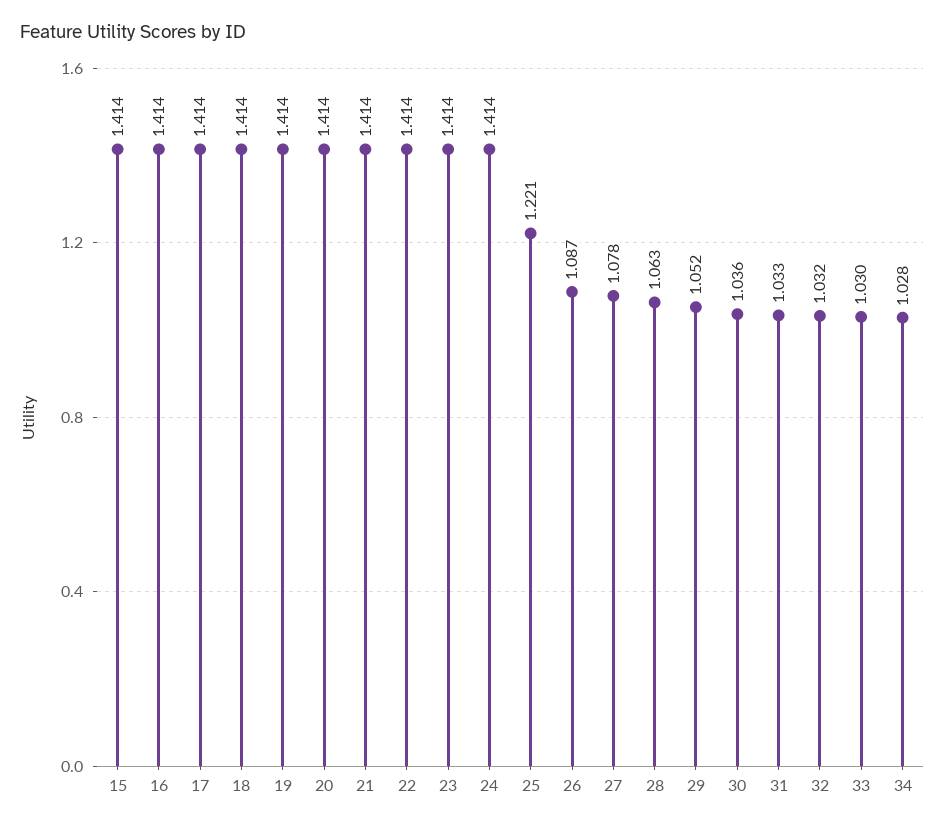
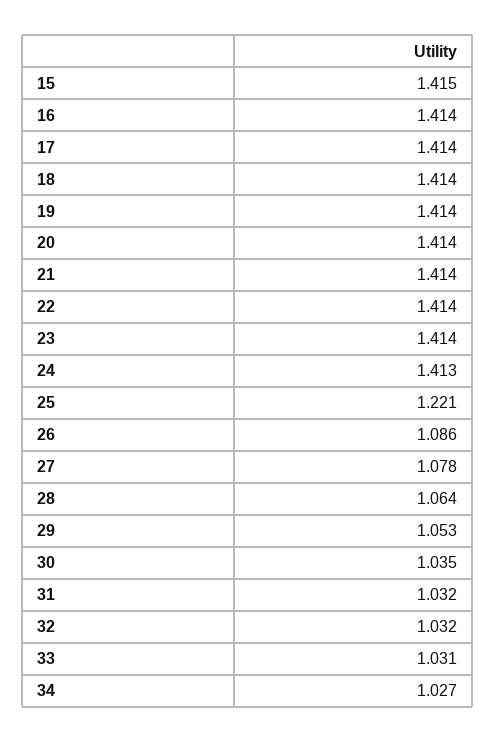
  {
-   "15": 1.414,
+   "15": 1.415,
    "16": 1.414,
    "17": 1.414,
    "18": 1.414,
    "19": 1.414,
    "20": 1.414,
    "21": 1.414,
    "22": 1.414,
    "23": 1.414,
-   "24": 1.414,
+   "24": 1.413,
    "25": 1.221,
-   "26": 1.087,
+   "26": 1.086,
    "27": 1.078,
-   "28": 1.063,
+   "28": 1.064,
-   "29": 1.052,
+   "29": 1.053,
-   "30": 1.036,
+   "30": 1.035,
-   "31": 1.033,
+   "31": 1.032,
    "32": 1.032,
-   "33": 1.03,
+   "33": 1.031,
-   "34": 1.028
+   "34": 1.027
  }

